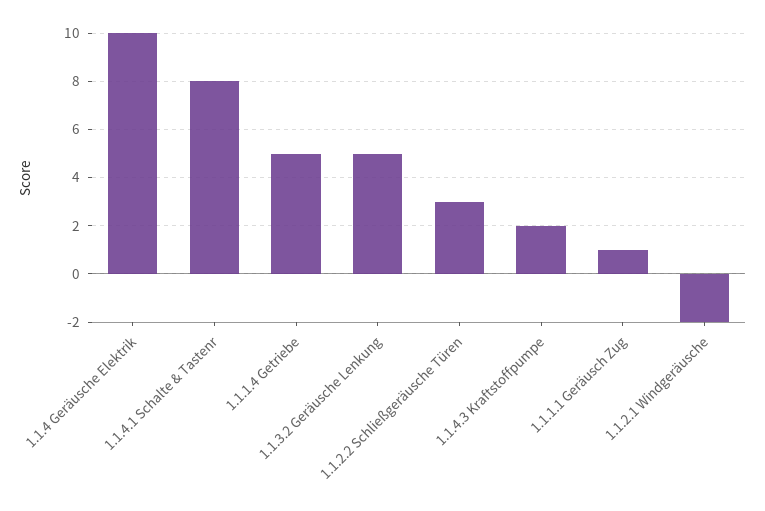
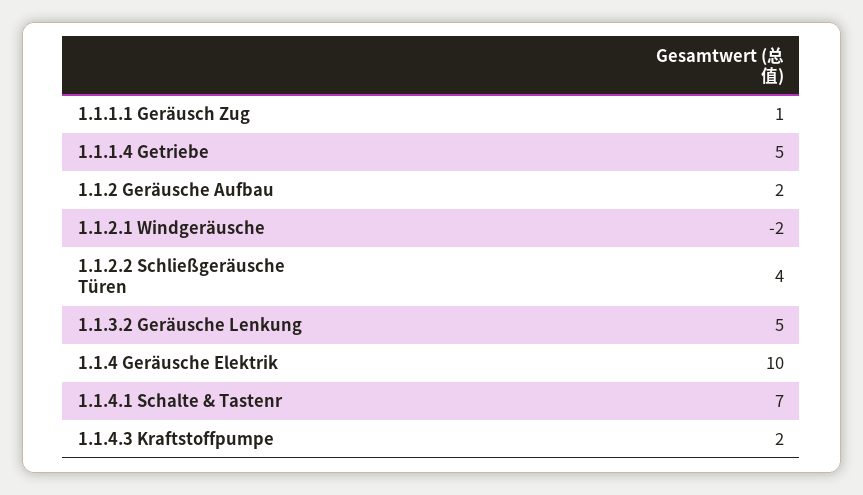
  {
    "1.1.4 Geräusche Elektrik": 10,
-   "1.1.4.1 Schalte & Tastenr": 8,
+   "1.1.4.1 Schalte & Tastenr": 7,
    "1.1.1.4 Getriebe": 5,
    "1.1.3.2 Geräusche Lenkung": 5,
-   "1.1.2.2 Schließgeräusche Türen": 3,
+   "1.1.2.2 Schließgeräusche Türen": 4,
    "1.1.4.3 Kraftstoffpumpe": 2,
    "1.1.1.1 Geräusch Zug": 1,
-   "1.1.2.1 Windgeräusche": -2
+   "1.1.2.1 Windgeräusche": -2,
+   "1.1.2 Geräusche Aufbau": 2
  }

